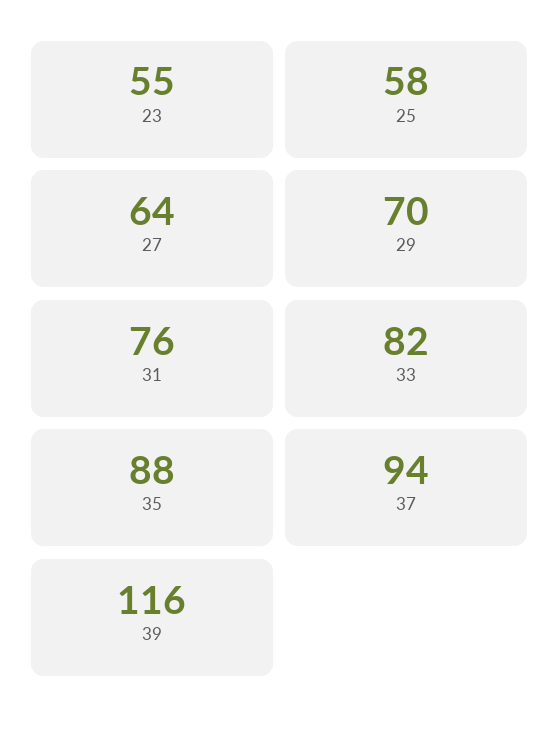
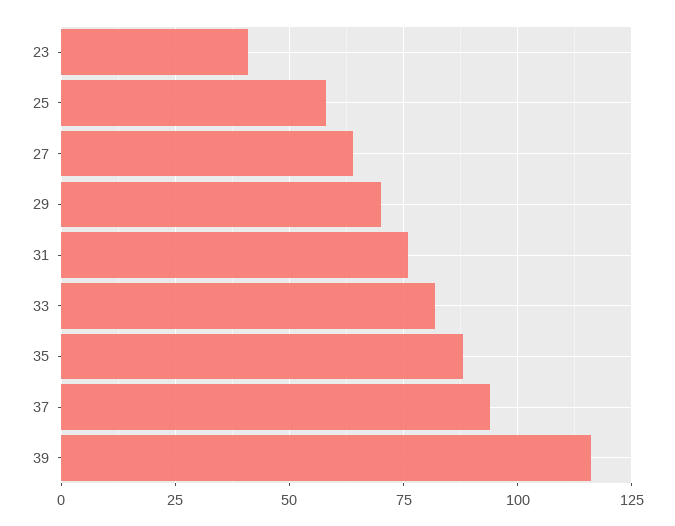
  {
-   "23": 55,
+   "23": 40,
    "25": 58,
    "27": 64,
    "29": 70,
    "31": 76,
    "33": 82,
    "35": 88,
    "37": 94,
    "39": 116
  }

